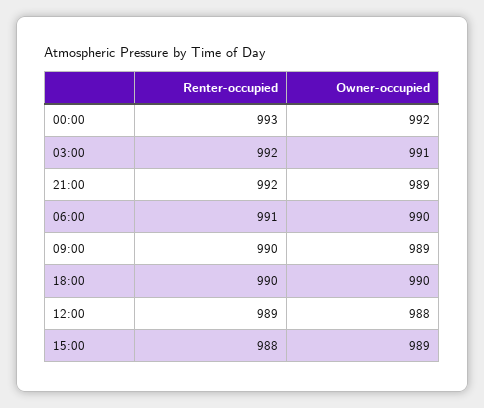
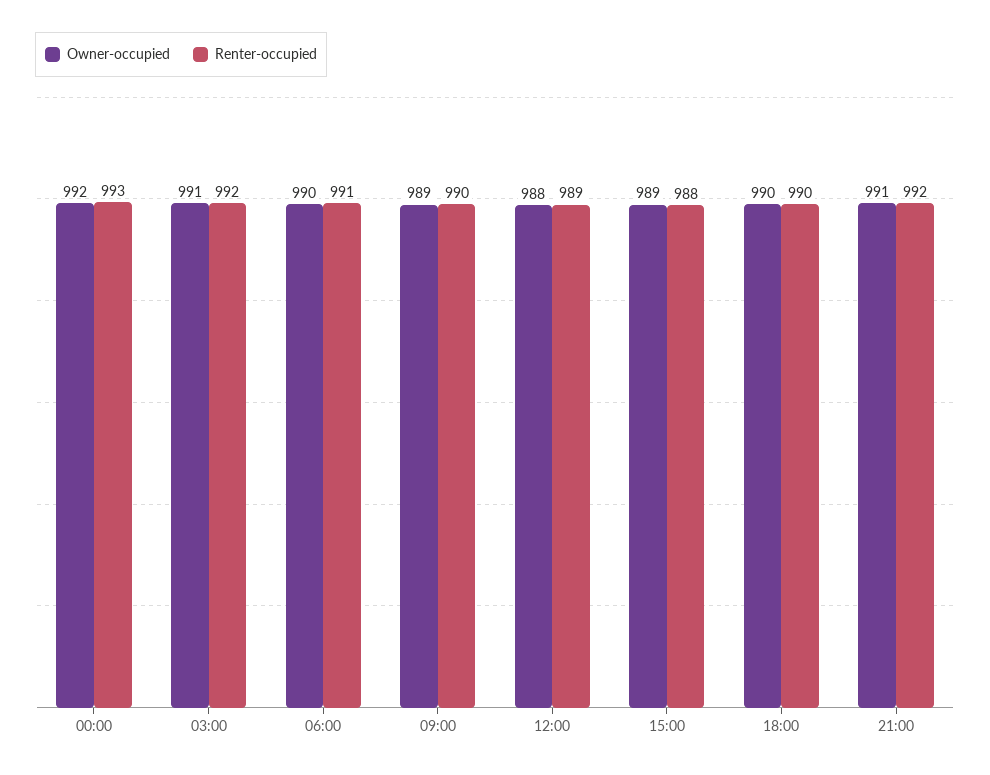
  {
    "Renter-occupied": {
      "00:00": 993,
      "03:00": 992,
      "21:00": 992,
      "06:00": 991,
      "09:00": 990,
      "18:00": 990,
      "12:00": 989,
      "15:00": 988
    },
    "Owner-occupied": {
      "00:00": 992,
      "03:00": 991,
-     "21:00": 989,
+     "21:00": 991,
      "06:00": 990,
      "09:00": 989,
      "18:00": 990,
      "12:00": 988,
      "15:00": 989
    }
  }

